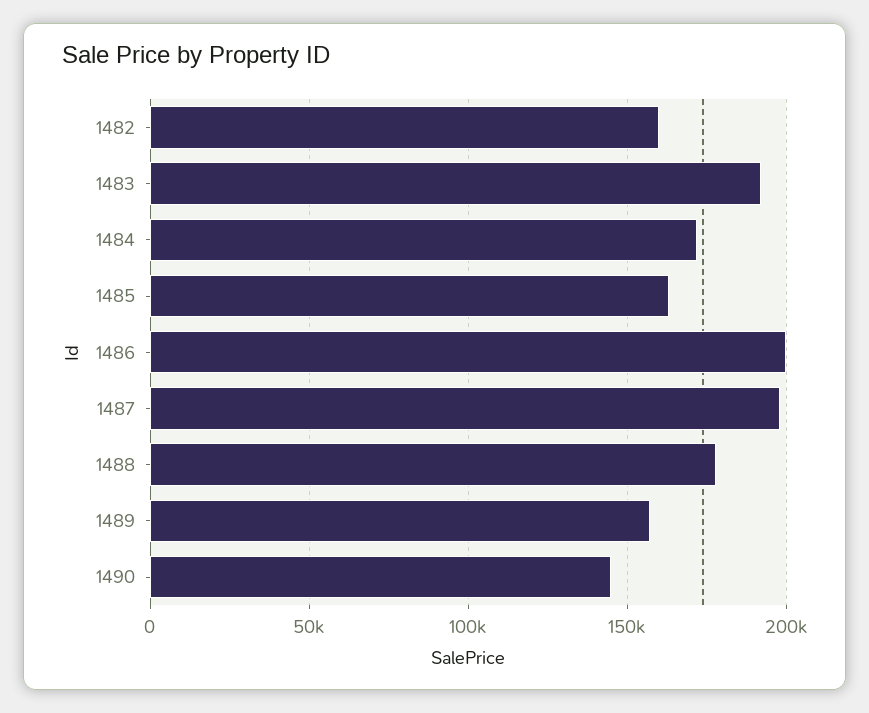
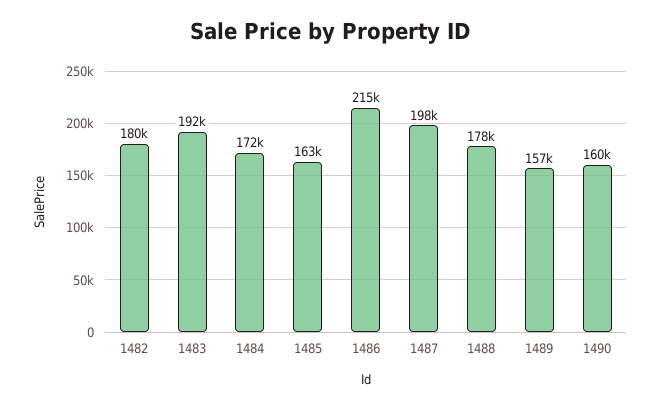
  {
-   "1482": 160000,
+   "1482": 180000,
    "1483": 192000,
    "1484": 172000,
    "1485": 163000,
-   "1486": 200000,
+   "1486": 215000,
    "1487": 198000,
    "1488": 178000,
    "1489": 157000,
-   "1490": 145000
+   "1490": 160000
  }

